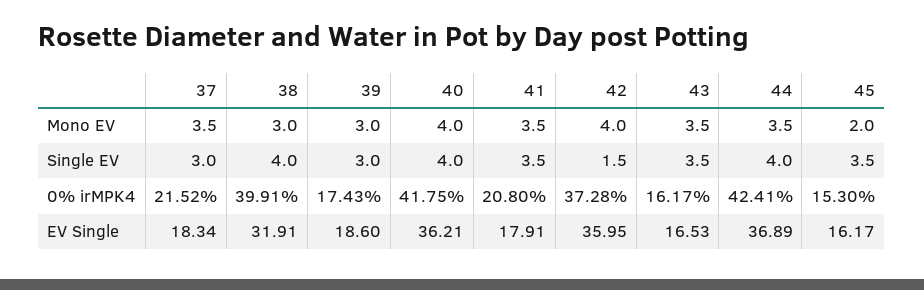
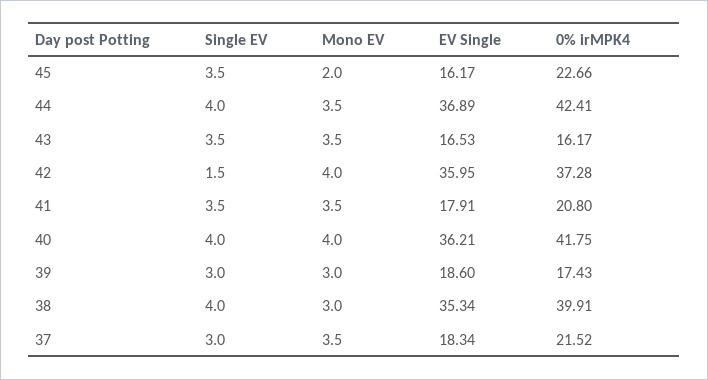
  {
    "37": {
      "Mono EV": 3.5,
      "Single EV": 3,
      "0% irMPK4": 21.52,
      "EV Single": 18.34
    },
    "38": {
      "Mono EV": 3,
      "Single EV": 4,
      "0% irMPK4": 39.91,
-     "EV Single": 31.91
+     "EV Single": 35.34
    },
    "39": {
      "Mono EV": 3,
      "Single EV": 3,
      "0% irMPK4": 17.43,
      "EV Single": 18.6
    },
    "40": {
      "Mono EV": 4,
      "Single EV": 4,
      "0% irMPK4": 41.75,
      "EV Single": 36.21
    },
    "41": {
      "Mono EV": 3.5,
      "Single EV": 3.5,
      "0% irMPK4": 20.8,
      "EV Single": 17.91
    },
    "42": {
      "Mono EV": 4,
      "Single EV": 1.5,
      "0% irMPK4": 37.28,
      "EV Single": 35.95
    },
    "43": {
      "Mono EV": 3.5,
      "Single EV": 3.5,
      "0% irMPK4": 16.17,
      "EV Single": 16.53
    },
    "44": {
      "Mono EV": 3.5,
      "Single EV": 4,
      "0% irMPK4": 42.41,
      "EV Single": 36.89
    },
    "45": {
      "Mono EV": 2,
      "Single EV": 3.5,
-     "0% irMPK4": 15.3,
+     "0% irMPK4": 22.66,
      "EV Single": 16.17
    }
  }

